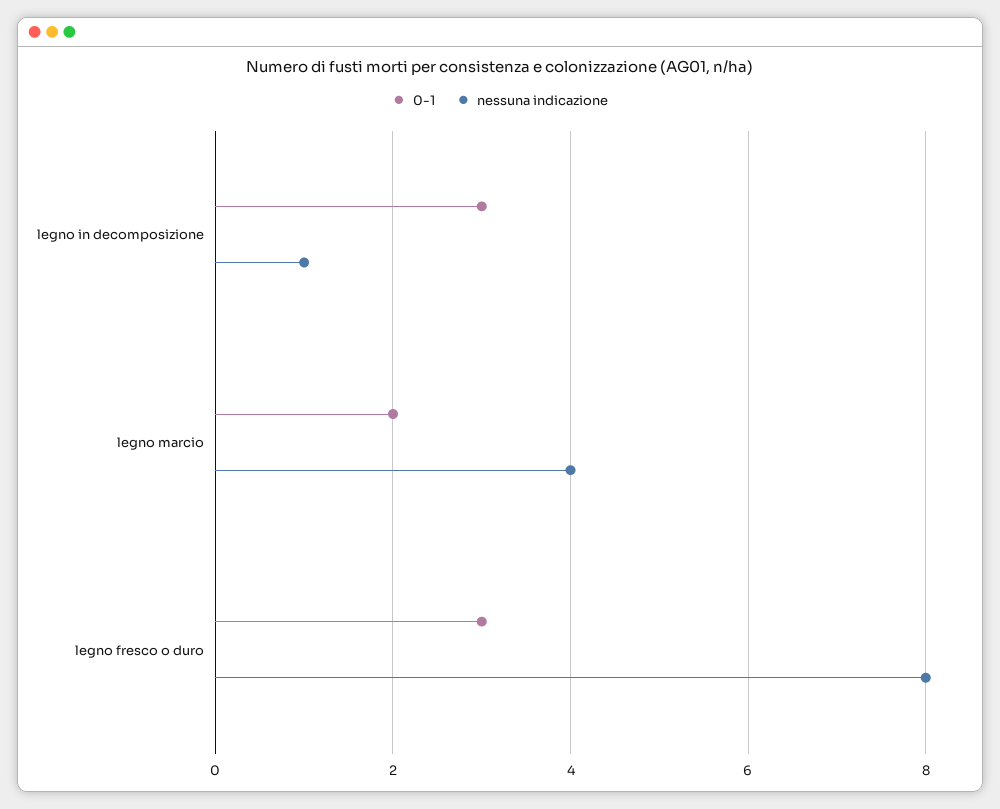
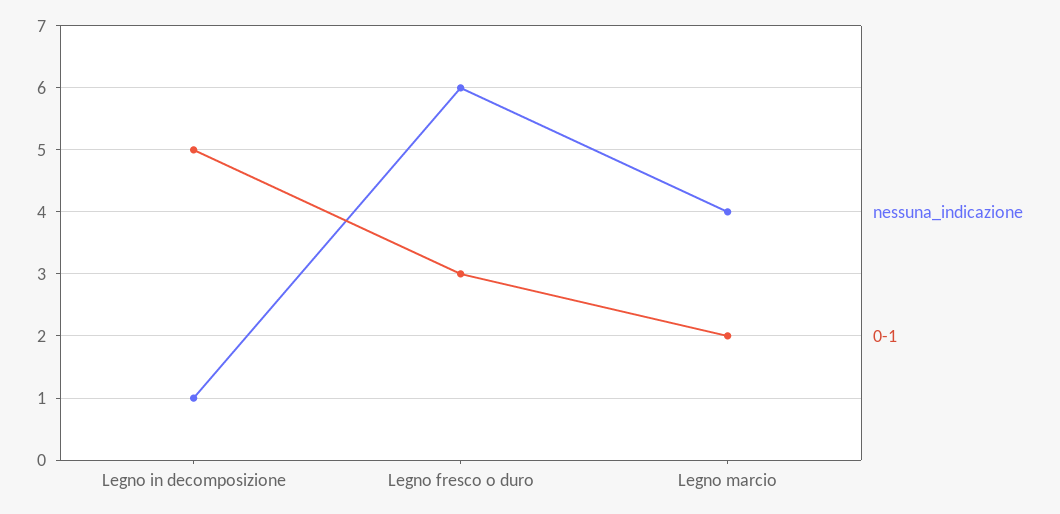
  {
    "0-1": {
-     "legno in decomposizione": 3,
+     "legno in decomposizione": 5,
      "legno marcio": 2,
      "legno fresco o duro": 3
    },
    "nessuna indicazione": {
      "legno in decomposizione": 1,
      "legno marcio": 4,
-     "legno fresco o duro": 8
+     "legno fresco o duro": 6
    }
  }

